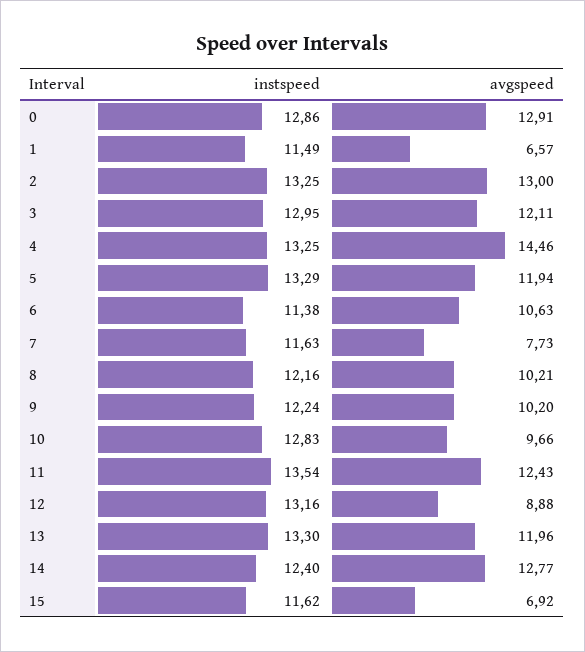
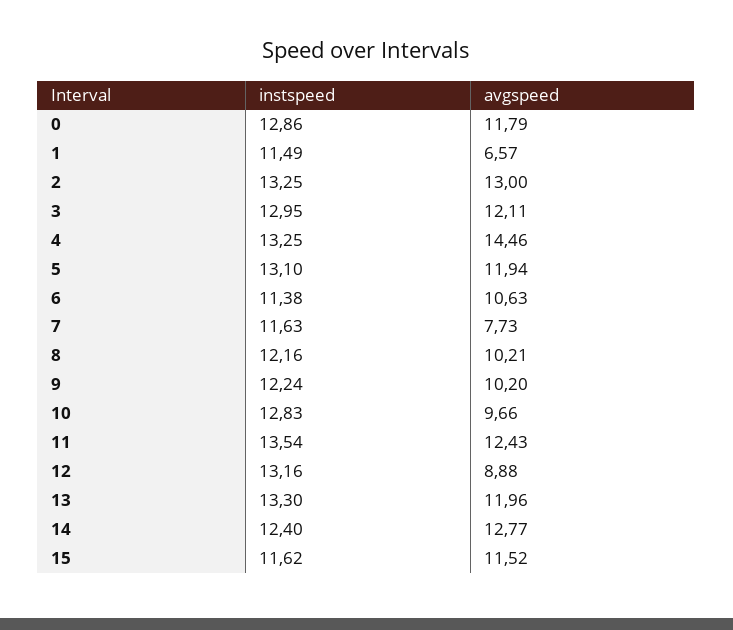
  {
    "instspeed": {
      "0": 12.86,
      "1": 11.49,
      "2": 13.25,
      "3": 12.95,
      "4": 13.25,
-     "5": 13.29,
+     "5": 13.1,
      "6": 11.38,
      "7": 11.63,
      "8": 12.16,
      "9": 12.24,
      "10": 12.83,
      "11": 13.54,
      "12": 13.16,
      "13": 13.3,
      "14": 12.4,
      "15": 11.62
    },
    "avgspeed": {
-     "0": 12.91,
+     "0": 11.79,
      "1": 6.57,
      "2": 13,
      "3": 12.11,
      "4": 14.46,
      "5": 11.94,
      "6": 10.63,
      "7": 7.73,
      "8": 10.21,
      "9": 10.2,
      "10": 9.66,
      "11": 12.43,
      "12": 8.88,
      "13": 11.96,
      "14": 12.77,
-     "15": 6.92
+     "15": 11.52
    }
  }

